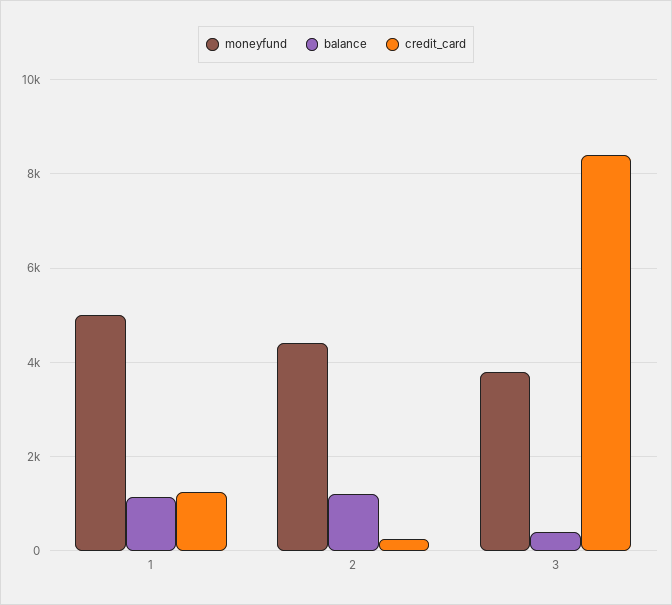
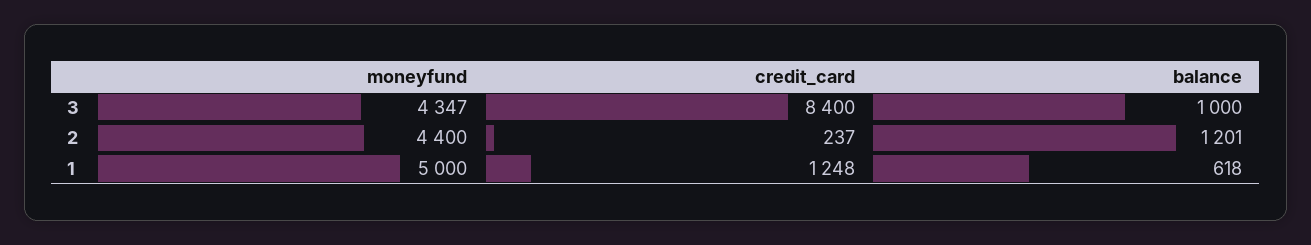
  {
    "moneyfund": {
      "1": 5000,
      "2": 4400,
-     "3": 3800
+     "3": 4347
    },
    "balance": {
-     "1": 1200,
+     "1": 618,
      "2": 1201,
-     "3": 400
+     "3": 1000
    },
    "credit_card": {
      "1": 1248,
      "2": 237,
      "3": 8400
    }
  }

